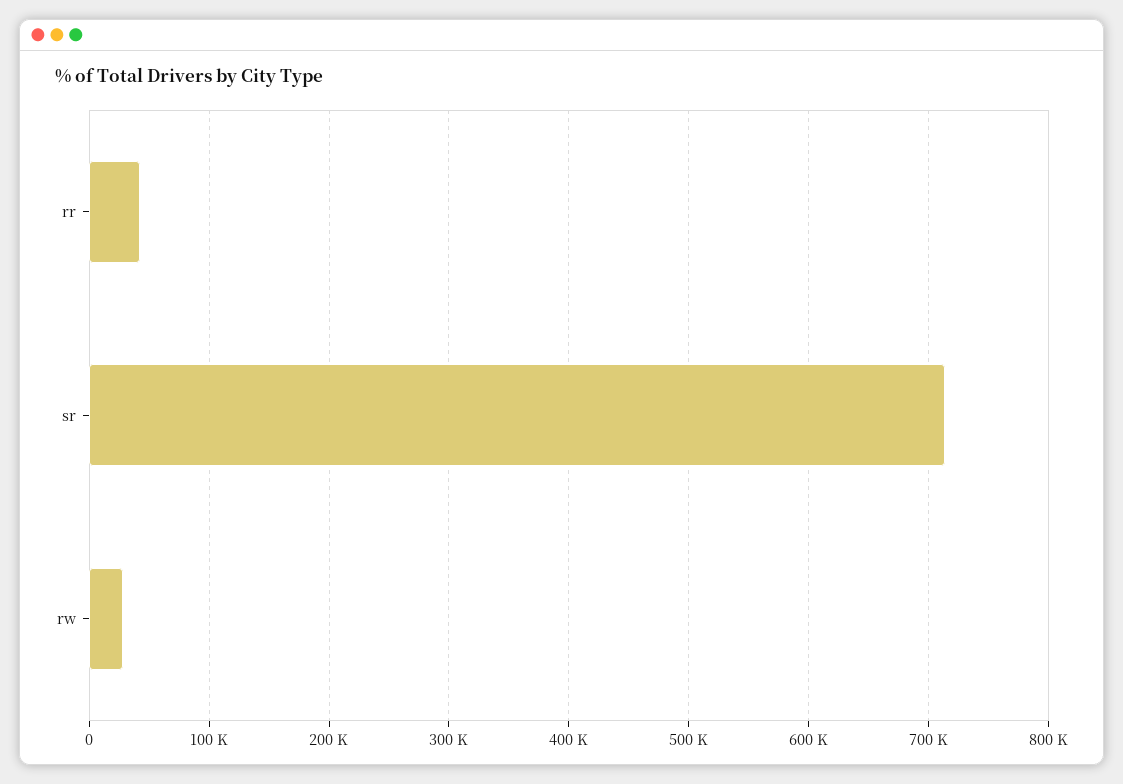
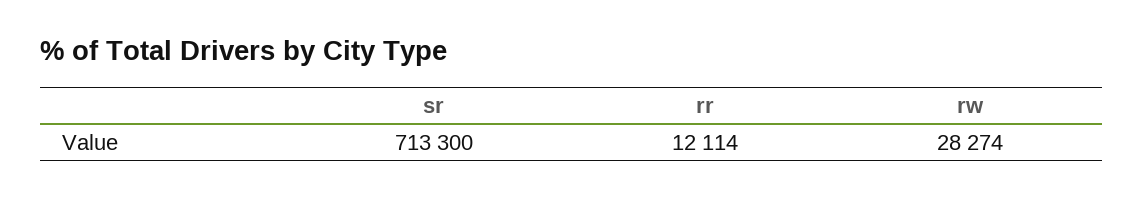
  {
-   "rr": 40000,
+   "rr": 12114,
    "sr": 713300,
    "rw": 28274
  }

